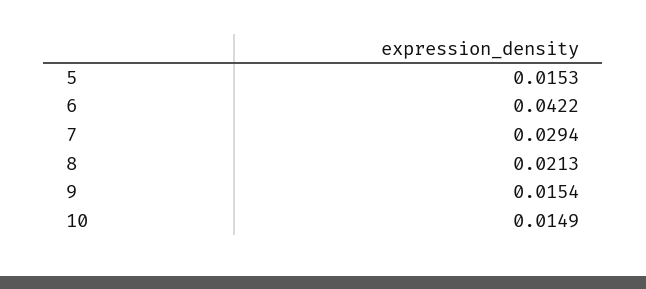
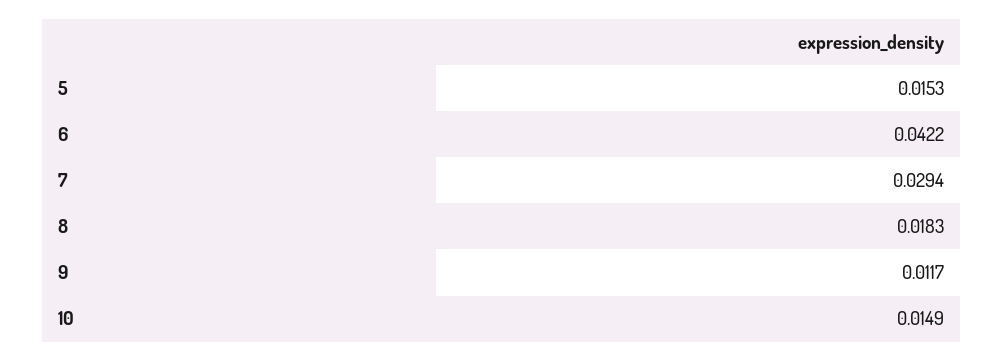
  {
    "5": 0.0153,
    "6": 0.0422,
    "7": 0.0294,
-   "8": 0.0213,
+   "8": 0.0183,
-   "9": 0.0154,
+   "9": 0.0117,
    "10": 0.0149
  }

